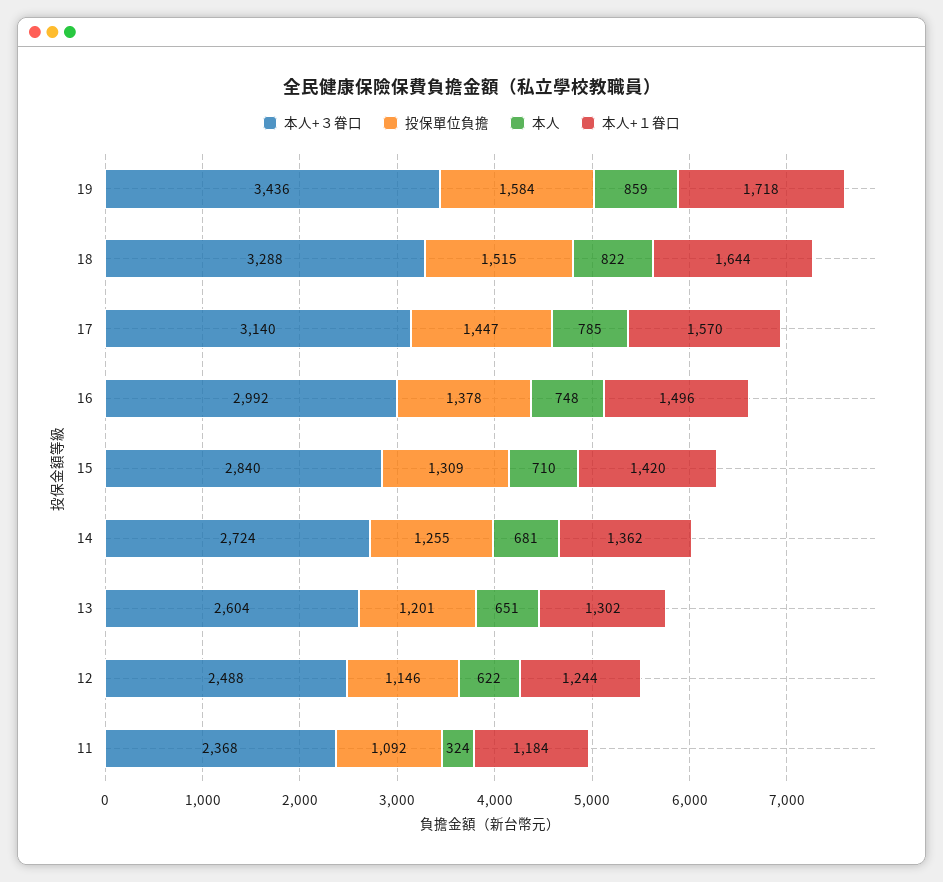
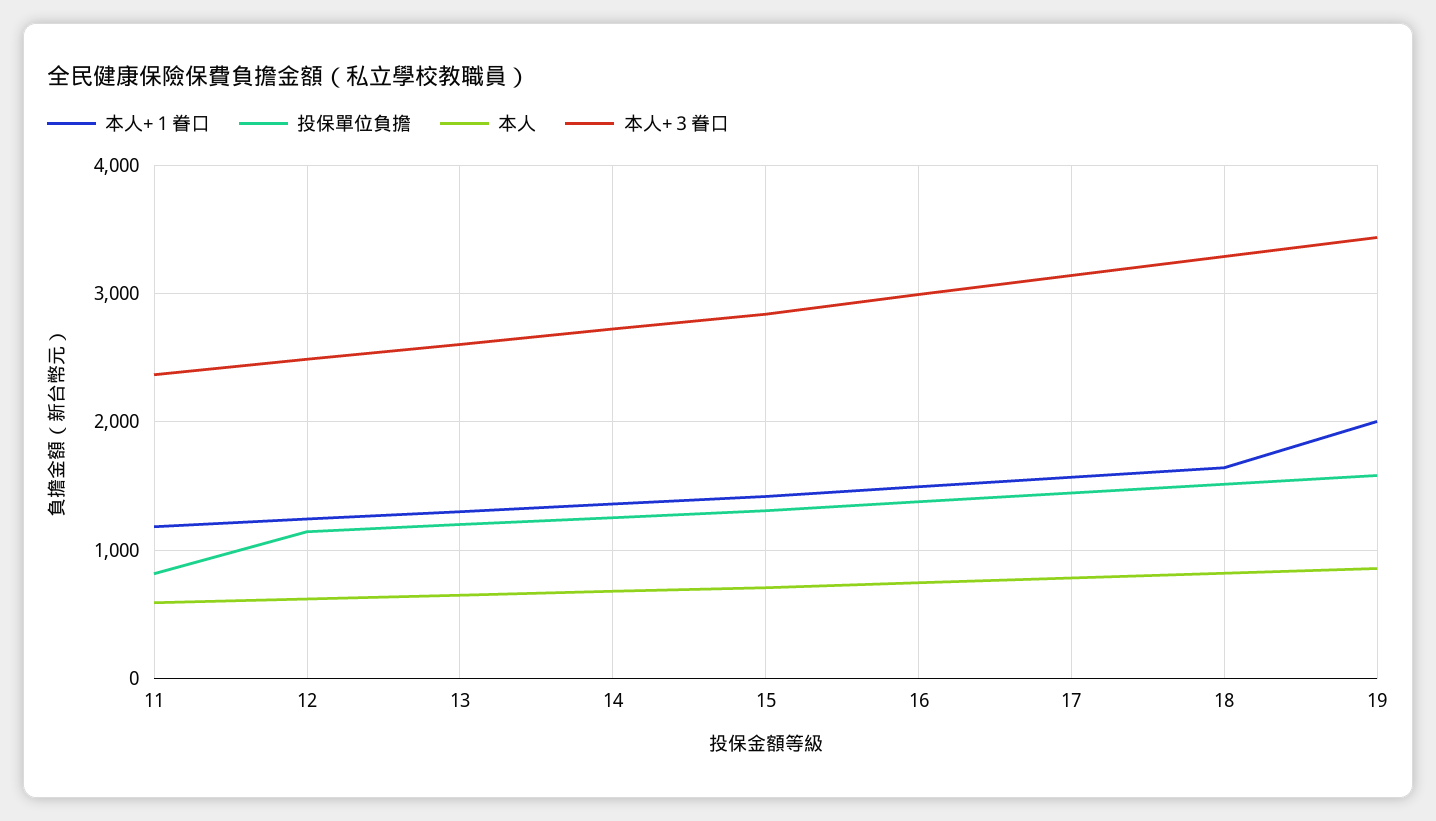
  {
    "本人+３眷口": {
      "19": 3436,
      "18": 3288,
      "17": 3140,
      "16": 2992,
      "15": 2840,
      "14": 2724,
      "13": 2604,
      "12": 2488,
      "11": 2368
    },
    "投保單位負擔": {
      "19": 1584,
      "18": 1515,
      "17": 1447,
      "16": 1378,
      "15": 1309,
      "14": 1255,
      "13": 1201,
      "12": 1146,
-     "11": 1092
+     "11": 800
    },
    "本人": {
      "19": 859,
      "18": 822,
      "17": 785,
      "16": 748,
      "15": 710,
      "14": 681,
      "13": 651,
      "12": 622,
-     "11": 324
+     "11": 600
    },
    "本人+１眷口": {
-     "19": 1718,
+     "19": 2000,
      "18": 1644,
      "17": 1570,
      "16": 1496,
      "15": 1420,
      "14": 1362,
      "13": 1302,
      "12": 1244,
      "11": 1184
    }
  }

